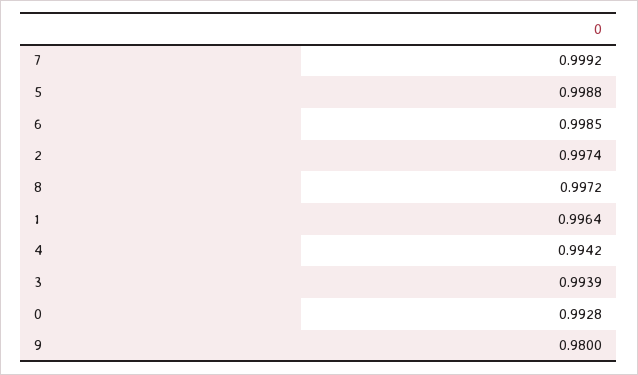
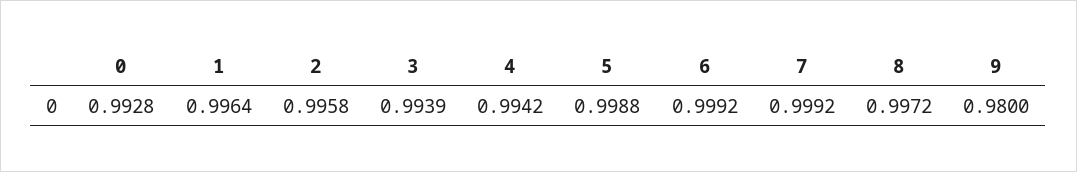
  {
    "7": 0.9992,
    "5": 0.9988,
-   "6": 0.9985,
+   "6": 0.9992,
-   "2": 0.9974,
+   "2": 0.9958,
    "8": 0.9972,
    "1": 0.9964,
    "4": 0.9942,
    "3": 0.9939,
    "0": 0.9928,
    "9": 0.98
  }

